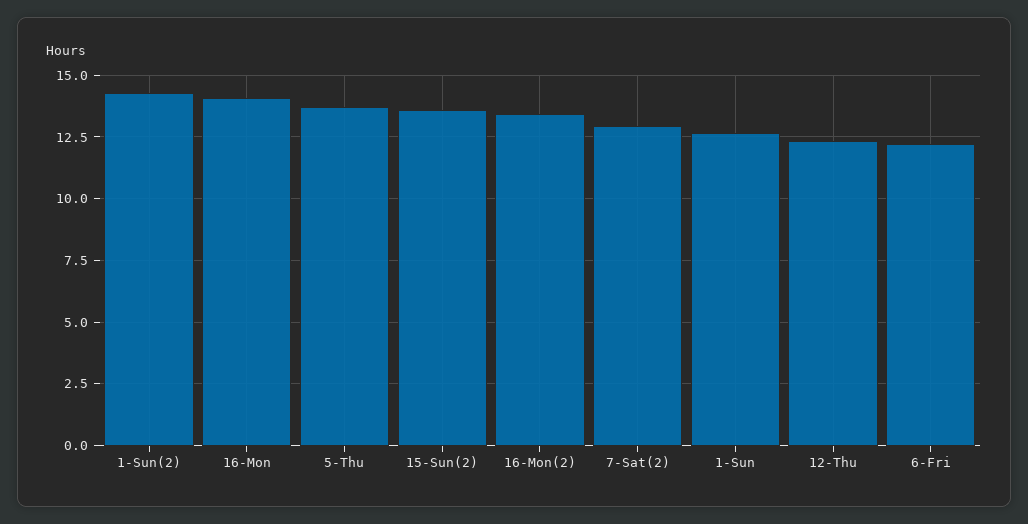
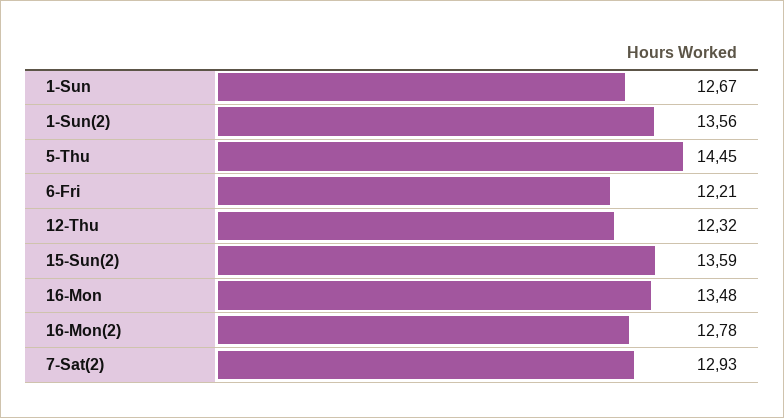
  {
-   "1-Sun(2)": 14.25,
+   "1-Sun(2)": 13.56,
-   "16-Mon": 14,
+   "16-Mon": 13.48,
-   "5-Thu": 13.75,
+   "5-Thu": 14.45,
    "15-Sun(2)": 13.59,
-   "16-Mon(2)": 13.5,
+   "16-Mon(2)": 12.78,
    "7-Sat(2)": 12.93,
    "1-Sun": 12.67,
    "12-Thu": 12.32,
    "6-Fri": 12.21
  }

